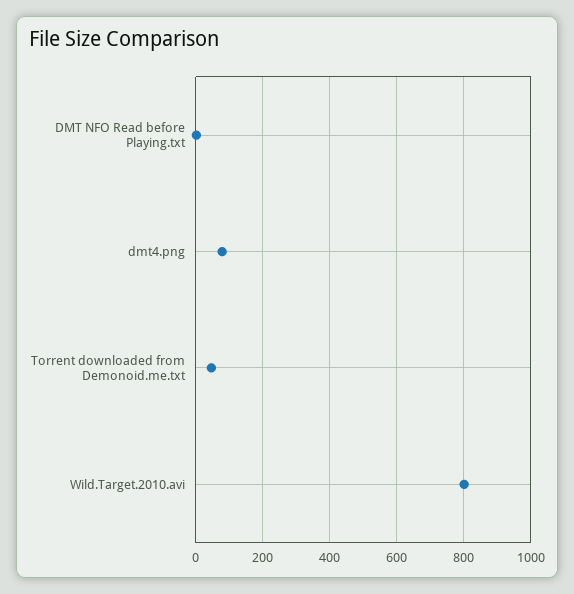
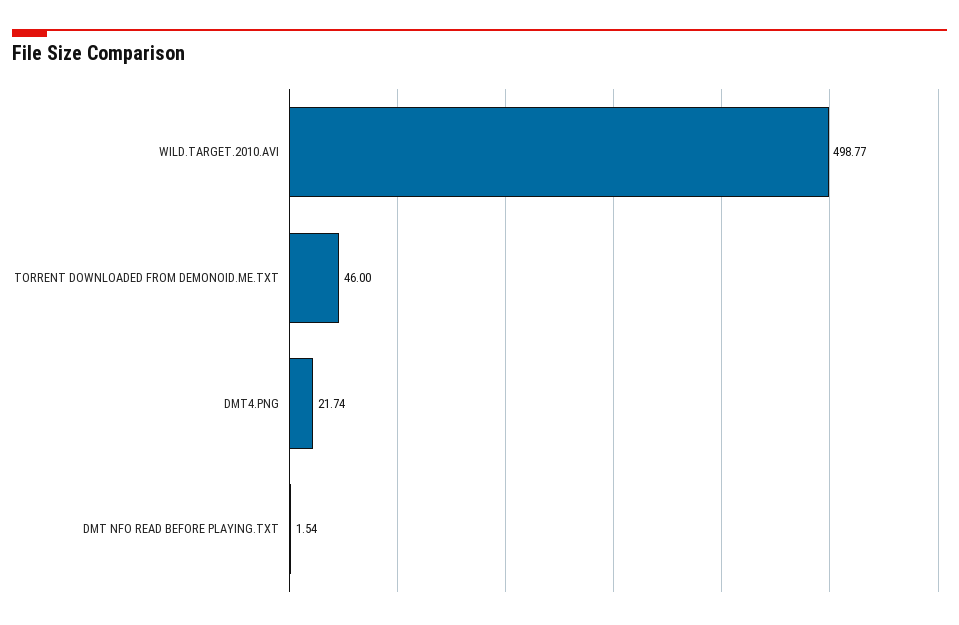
  {
    "DMT NFO Read before Playing.txt": 1.54,
-   "dmt4.png": 80,
+   "dmt4.png": 21.74,
    "Torrent downloaded from Demonoid.me.txt": 46,
-   "Wild.Target.2010.avi": 800
+   "Wild.Target.2010.avi": 498.77
  }

